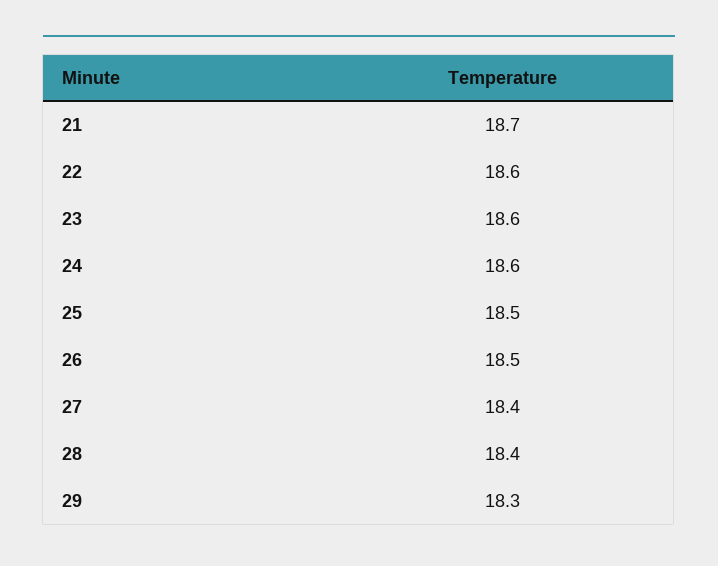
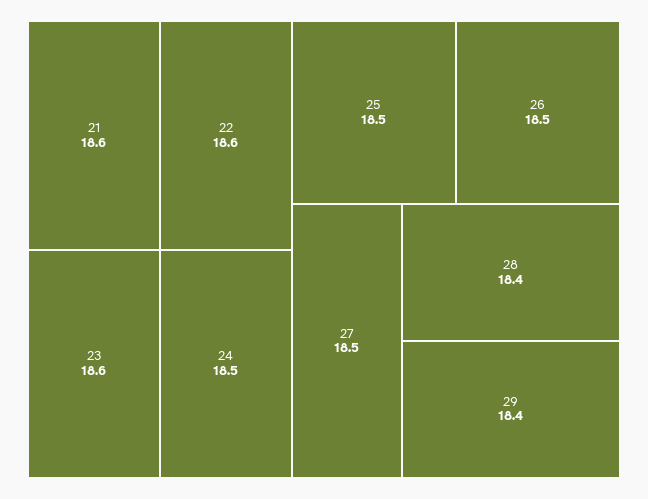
  {
-   "21": 18.7,
+   "21": 18.6,
    "22": 18.6,
    "23": 18.6,
-   "24": 18.6,
+   "24": 18.5,
    "25": 18.5,
    "26": 18.5,
-   "27": 18.4,
+   "27": 18.5,
    "28": 18.4,
-   "29": 18.3
+   "29": 18.4
  }

